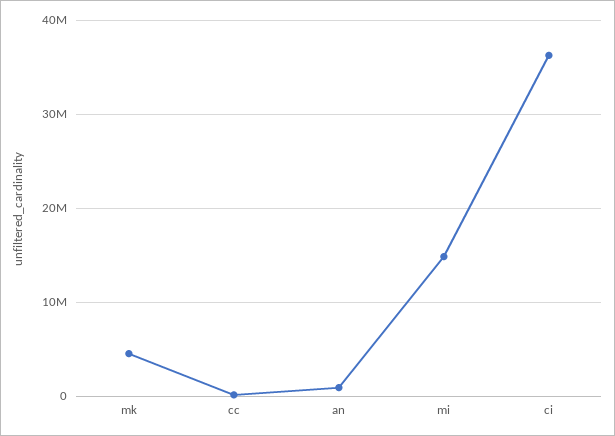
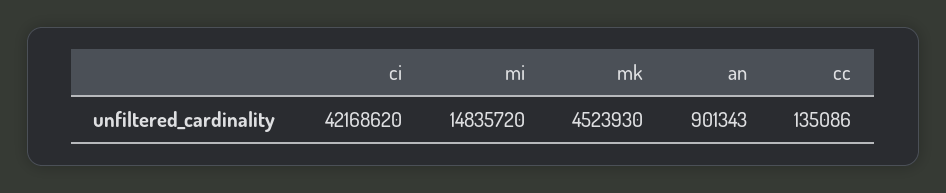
  {
    "mk": 4523930,
    "cc": 135086,
    "an": 901343,
    "mi": 14835720,
-   "ci": 36000000
+   "ci": 42168620
  }

